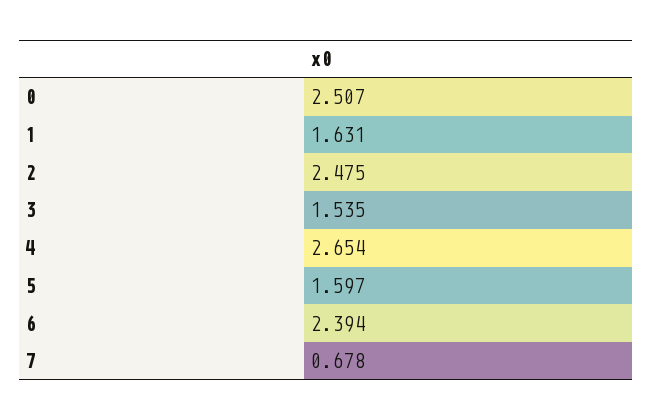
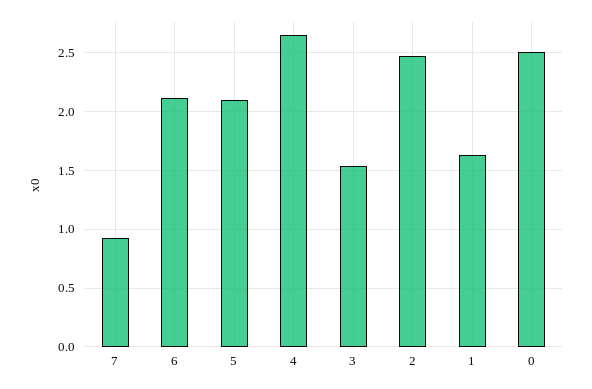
  {
    "0": 2.507,
    "1": 1.631,
    "2": 2.475,
    "3": 1.535,
    "4": 2.654,
-   "5": 1.597,
+   "5": 2.1,
-   "6": 2.394,
+   "6": 2.1,
-   "7": 0.678
+   "7": 0.9
  }

